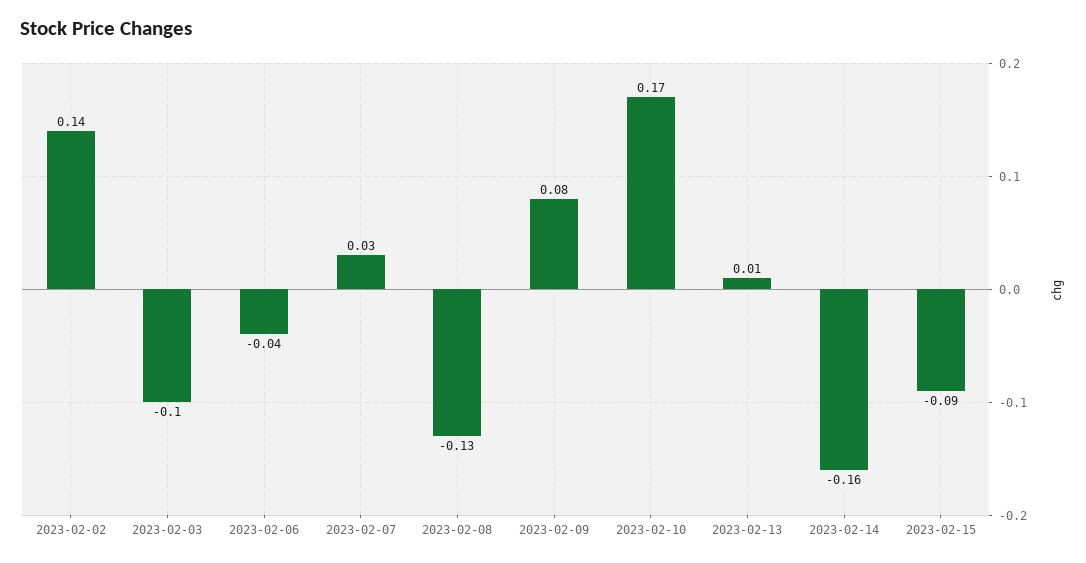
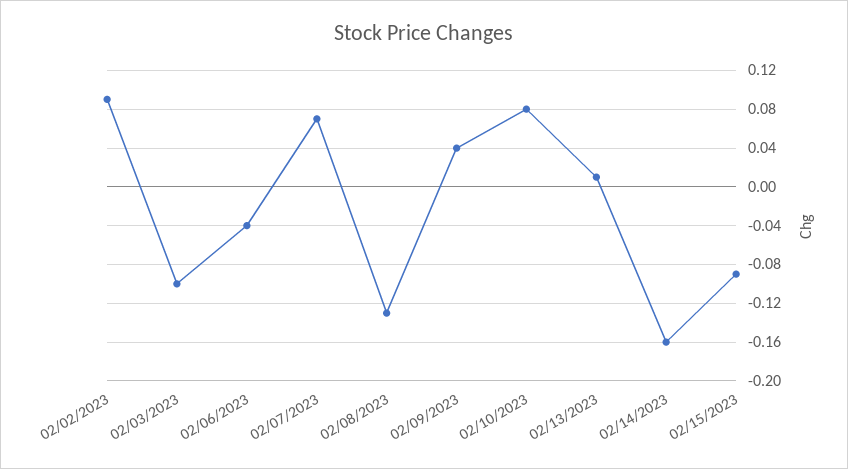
  {
-   "2023-02-02": 0.14,
+   "2023-02-02": 0.09,
    "2023-02-03": -0.1,
    "2023-02-06": -0.04,
-   "2023-02-07": 0.03,
+   "2023-02-07": 0.07,
    "2023-02-08": -0.13,
-   "2023-02-09": 0.08,
+   "2023-02-09": 0.04,
-   "2023-02-10": 0.17,
+   "2023-02-10": 0.08,
    "2023-02-13": 0.01,
    "2023-02-14": -0.16,
    "2023-02-15": -0.09
  }

